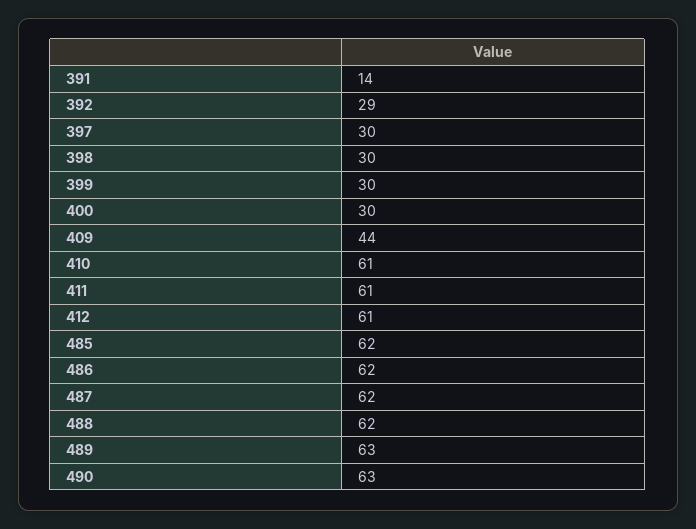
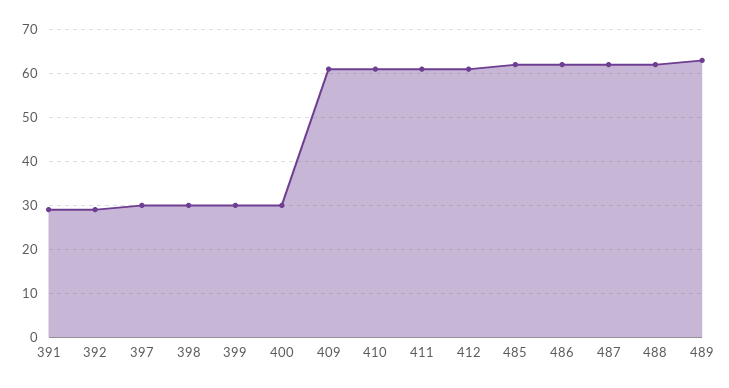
  {
-   "391": 14,
+   "391": 30,
    "392": 29,
    "397": 30,
    "398": 30,
    "399": 30,
    "400": 30,
-   "409": 44,
+   "409": 60,
    "410": 61,
    "411": 61,
    "412": 61,
    "485": 62,
    "486": 62,
    "487": 62,
    "488": 62,
-   "489": 63,
+   "489": 63
-   "490": 63
  }

